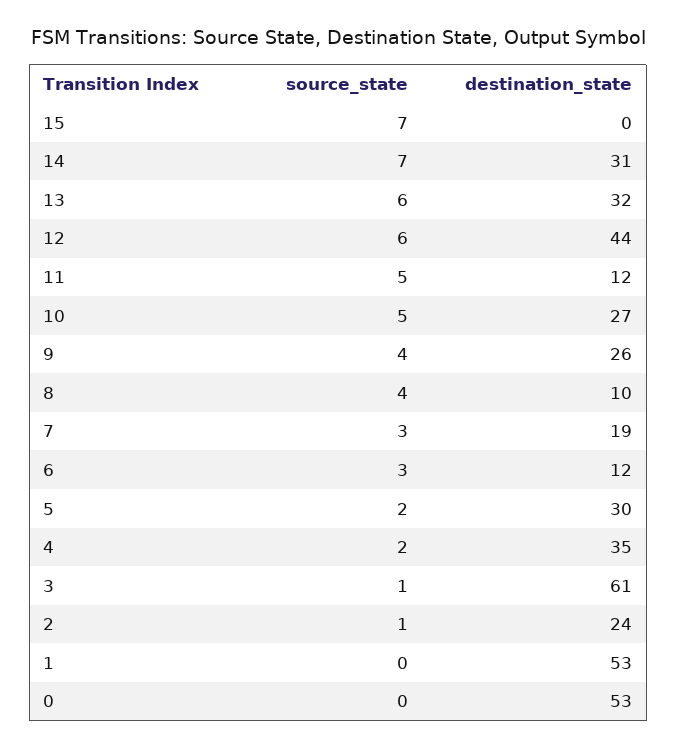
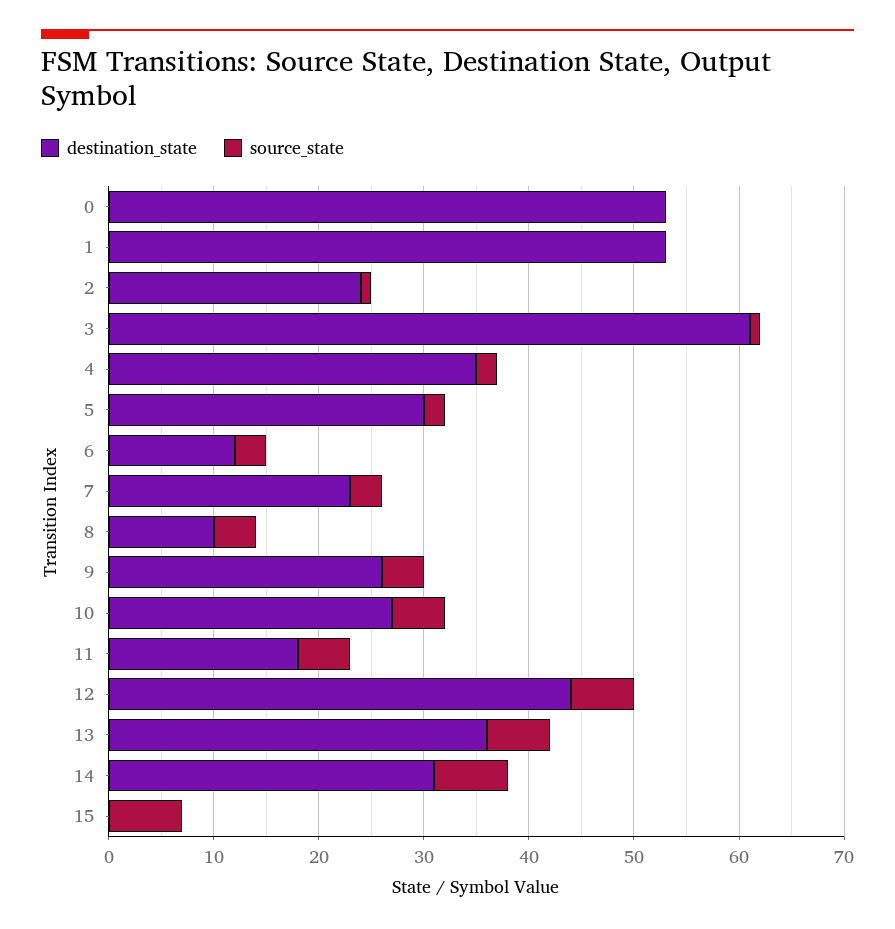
  {
    "source_state": {
      "15": 7,
      "14": 7,
      "13": 6,
      "12": 6,
      "11": 5,
      "10": 5,
      "9": 4,
      "8": 4,
      "7": 3,
      "6": 3,
      "5": 2,
      "4": 2,
      "3": 1,
      "2": 1,
      "1": 0,
      "0": 0
    },
    "destination_state": {
      "15": 0,
      "14": 31,
-     "13": 32,
+     "13": 36,
      "12": 44,
-     "11": 12,
+     "11": 18,
      "10": 27,
      "9": 26,
      "8": 10,
-     "7": 19,
+     "7": 23,
      "6": 12,
      "5": 30,
      "4": 35,
      "3": 61,
      "2": 24,
      "1": 53,
      "0": 53
    }
  }

